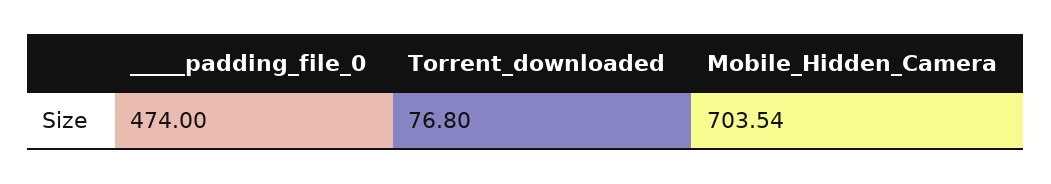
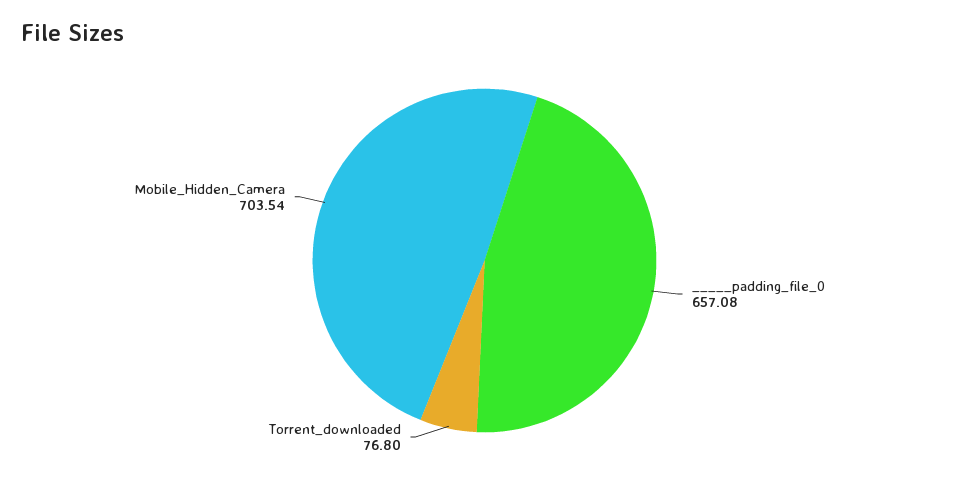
  {
-   "_____padding_file_0": 474,
+   "_____padding_file_0": 657.08,
    "Torrent_downloaded": 76.8,
    "Mobile_Hidden_Camera": 703.54
  }

